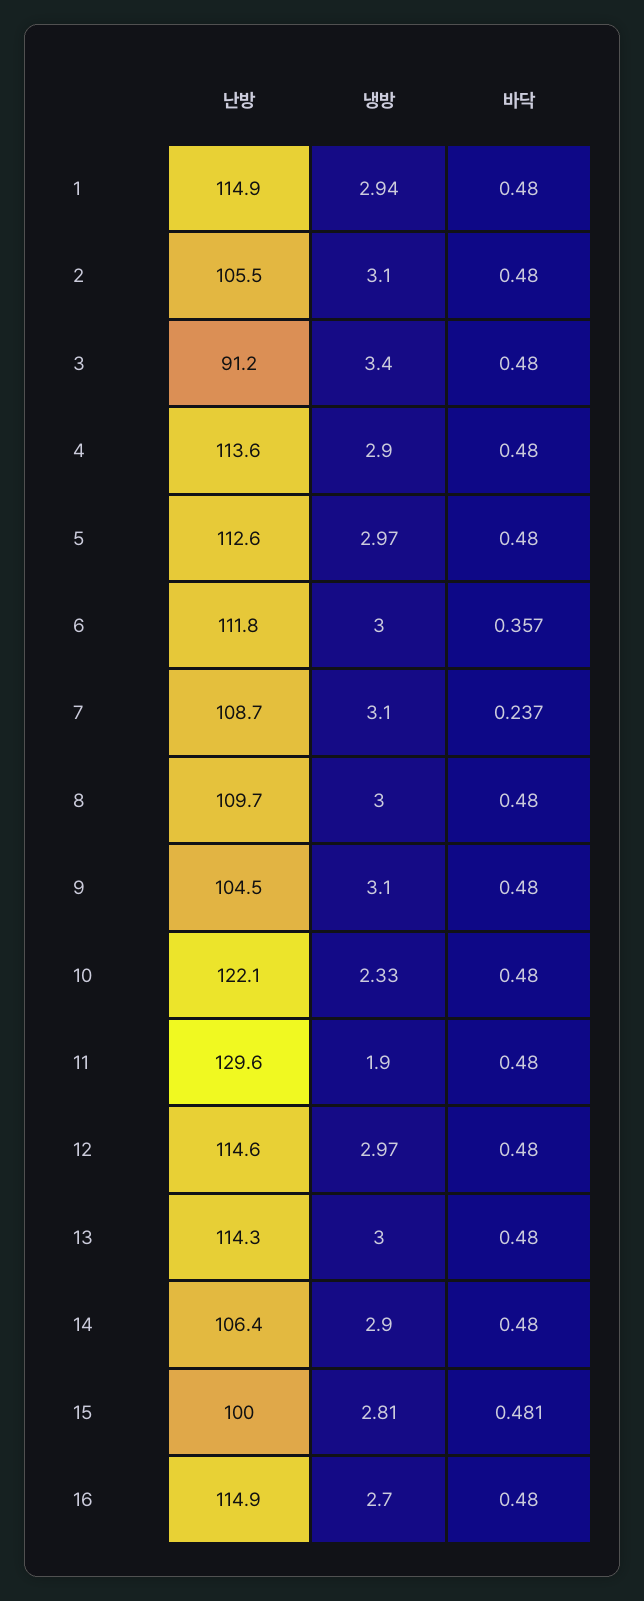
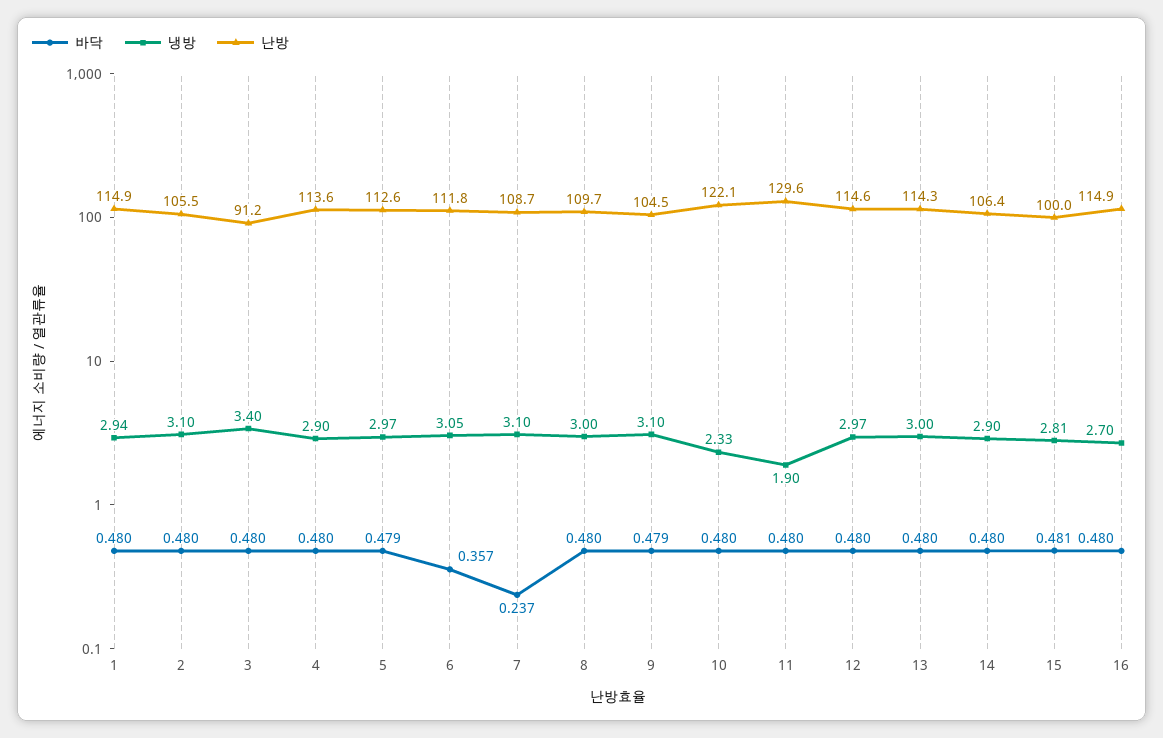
  {
    "난방": {
      "1": 114.9,
      "2": 105.5,
      "3": 91.2,
      "4": 113.6,
      "5": 112.6,
      "6": 111.8,
      "7": 108.7,
      "8": 109.7,
      "9": 104.5,
      "10": 122.1,
      "11": 129.6,
      "12": 114.6,
      "13": 114.3,
      "14": 106.4,
      "15": 100,
      "16": 114.9
    },
    "냉방": {
      "1": 2.94,
      "2": 3.1,
      "3": 3.4,
      "4": 2.9,
      "5": 2.97,
-     "6": 3,
+     "6": 3.05,
      "7": 3.1,
      "8": 3,
      "9": 3.1,
      "10": 2.33,
      "11": 1.9,
      "12": 2.97,
      "13": 3,
      "14": 2.9,
      "15": 2.81,
      "16": 2.7
    },
    "바닥": {
      "1": 0.48,
      "2": 0.48,
      "3": 0.48,
      "4": 0.48,
-     "5": 0.48,
+     "5": 0.479,
      "6": 0.357,
      "7": 0.237,
      "8": 0.48,
-     "9": 0.48,
+     "9": 0.479,
      "10": 0.48,
      "11": 0.48,
      "12": 0.48,
      "13": 0.48,
      "14": 0.48,
      "15": 0.481,
      "16": 0.48
    }
  }

